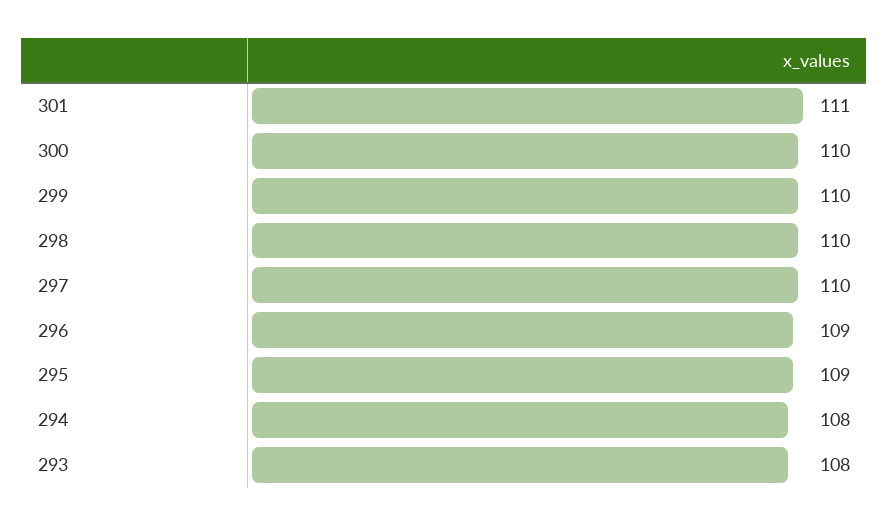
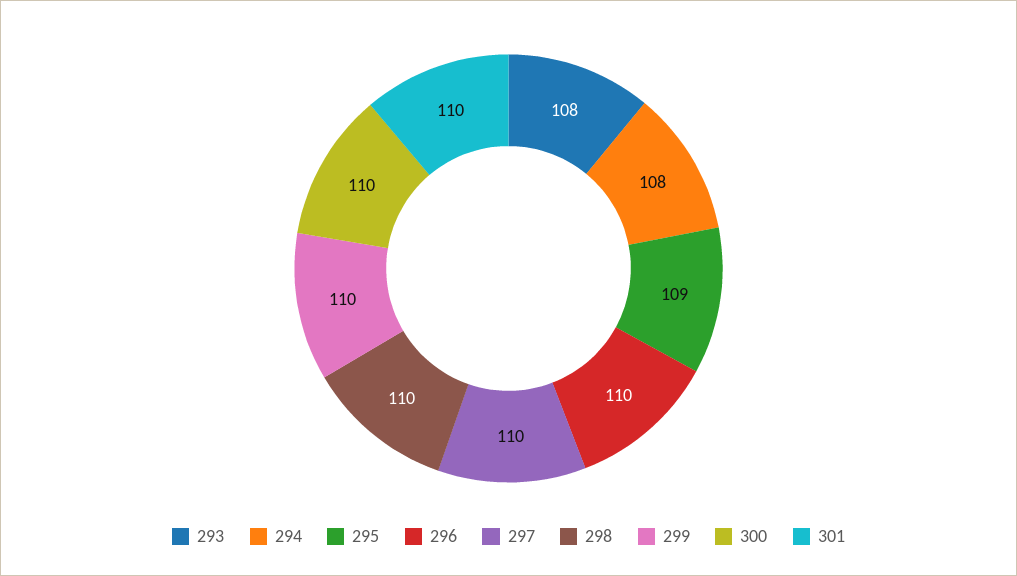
  {
-   "301": 111,
+   "301": 110,
    "300": 110,
    "299": 110,
    "298": 110,
    "297": 110,
-   "296": 109,
+   "296": 110,
    "295": 109,
    "294": 108,
    "293": 108
  }

